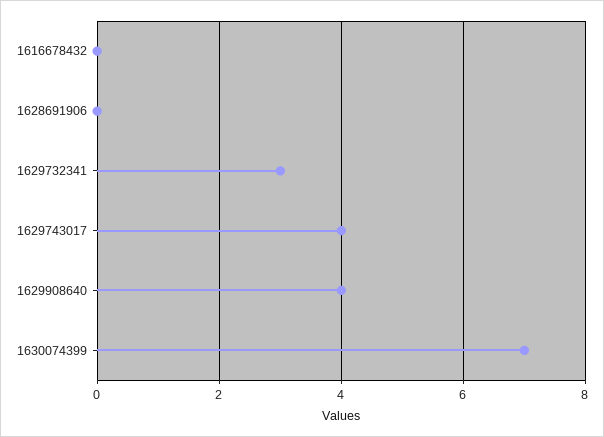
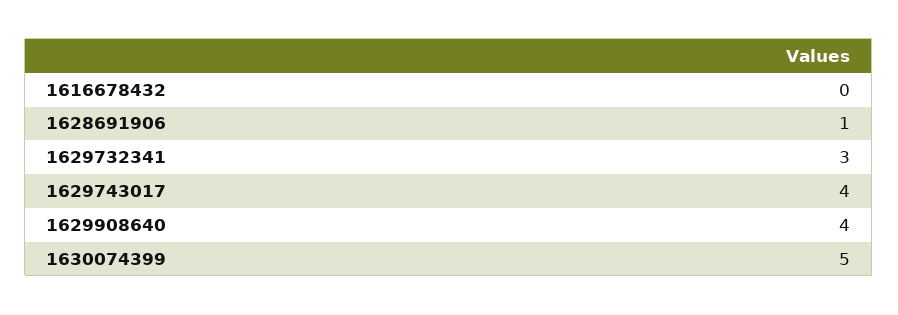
  {
    "1616678432": 0,
-   "1628691906": 0,
+   "1628691906": 1,
    "1629732341": 3,
    "1629743017": 4,
    "1629908640": 4,
-   "1630074399": 7
+   "1630074399": 5
  }

